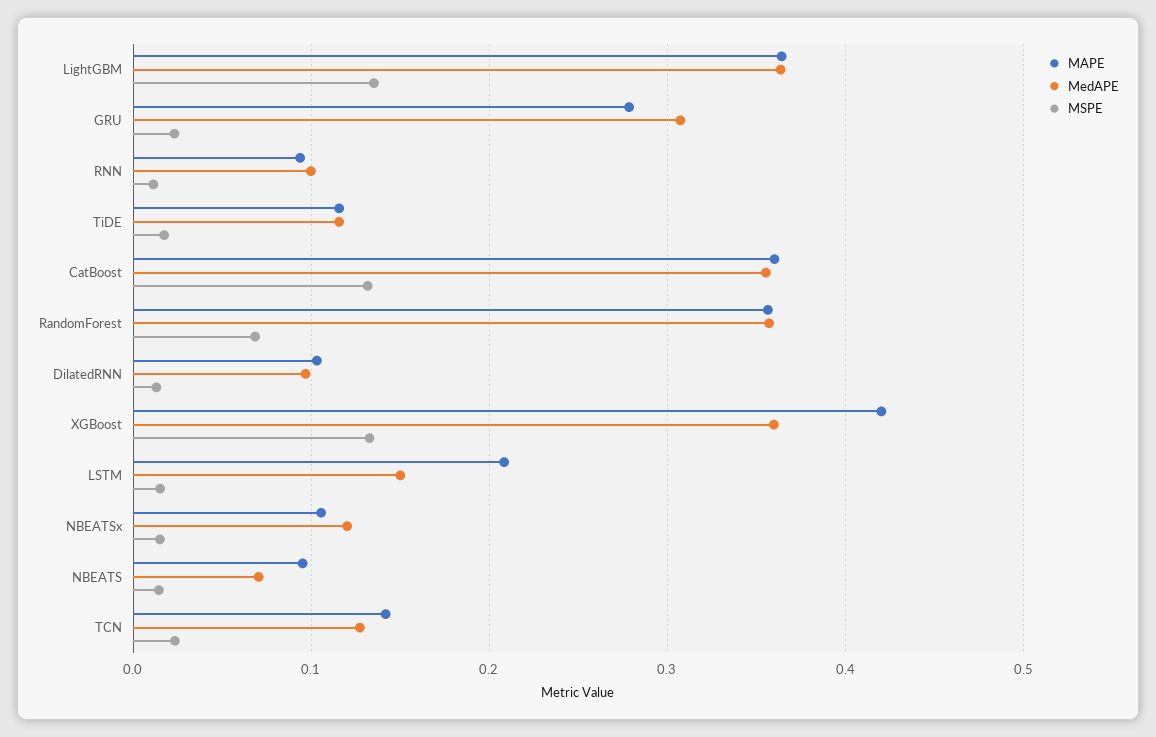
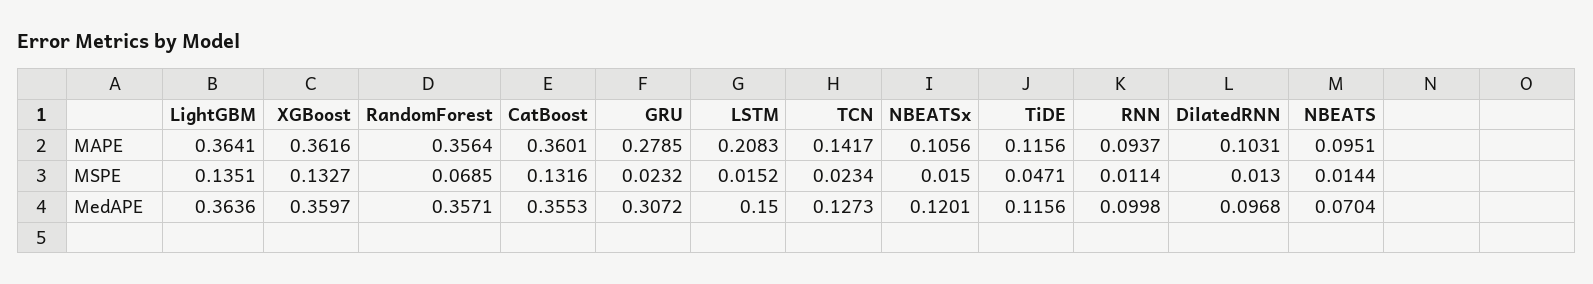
  {
    "MAPE": {
      "LightGBM": 0.3641,
      "GRU": 0.2785,
      "RNN": 0.0937,
      "TiDE": 0.1156,
      "CatBoost": 0.3601,
      "RandomForest": 0.3564,
      "DilatedRNN": 0.1031,
-     "XGBoost": 0.42,
+     "XGBoost": 0.3616,
      "LSTM": 0.2083,
      "NBEATSx": 0.1056,
      "NBEATS": 0.0951,
      "TCN": 0.1417
    },
    "MedAPE": {
      "LightGBM": 0.3636,
      "GRU": 0.3072,
      "RNN": 0.0998,
      "TiDE": 0.1156,
      "CatBoost": 0.3553,
      "RandomForest": 0.3571,
      "DilatedRNN": 0.0968,
      "XGBoost": 0.3597,
      "LSTM": 0.15,
      "NBEATSx": 0.1201,
      "NBEATS": 0.0704,
      "TCN": 0.1273
    },
    "MSPE": {
      "LightGBM": 0.1351,
      "GRU": 0.0232,
      "RNN": 0.0114,
-     "TiDE": 0.02,
+     "TiDE": 0.0471,
      "CatBoost": 0.1316,
      "RandomForest": 0.0685,
      "DilatedRNN": 0.013,
      "XGBoost": 0.1327,
      "LSTM": 0.0152,
      "NBEATSx": 0.015,
      "NBEATS": 0.0144,
      "TCN": 0.0234
    }
  }

